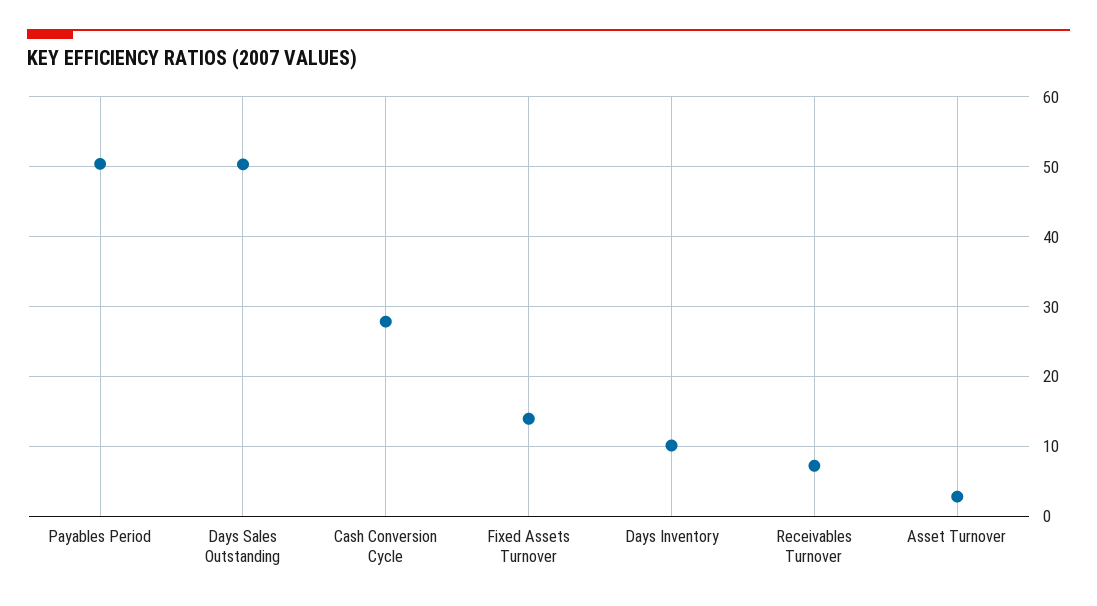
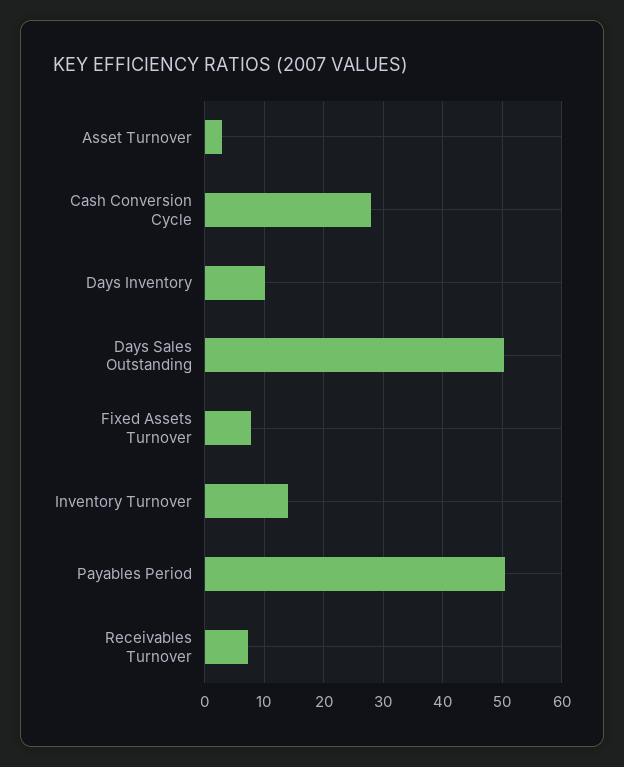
  {
    "Payables Period": 50,
    "Days Sales Outstanding": 50,
    "Cash Conversion Cycle": 28,
-   "Fixed Assets Turnover": 14,
+   "Fixed Assets Turnover": 8,
    "Days Inventory": 10,
    "Receivables Turnover": 7,
-   "Asset Turnover": 3
+   "Asset Turnover": 3,
+   "Inventory Turnover": 14
  }

